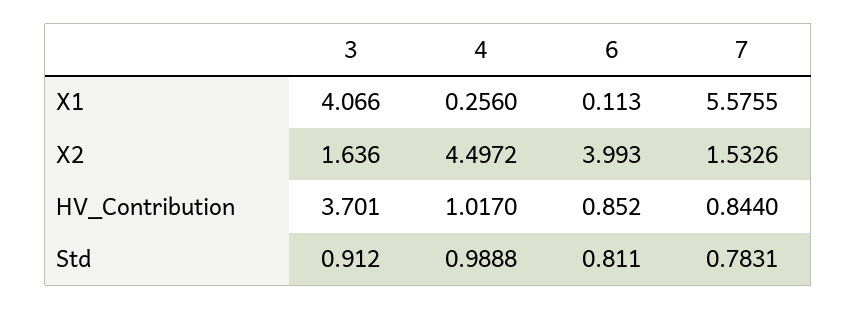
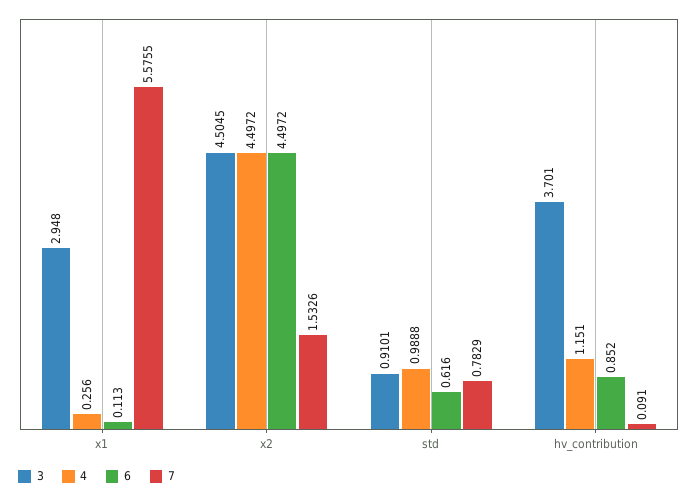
  {
    "3": {
-     "X1": 4.066,
+     "X1": 2.948,
-     "X2": 1.636,
+     "X2": 4.5045,
      "HV_Contribution": 3.701,
-     "Std": 0.912
+     "Std": 0.9101
    },
    "4": {
      "X1": 0.256,
      "X2": 4.4972,
-     "HV_Contribution": 1.017,
+     "HV_Contribution": 1.151,
      "Std": 0.9888
    },
    "6": {
      "X1": 0.113,
-     "X2": 3.993,
+     "X2": 4.4972,
      "HV_Contribution": 0.852,
-     "Std": 0.811
+     "Std": 0.616
    },
    "7": {
      "X1": 5.5755,
      "X2": 1.5326,
-     "HV_Contribution": 0.844,
+     "HV_Contribution": 0.091,
-     "Std": 0.7831
+     "Std": 0.7829
    }
  }

